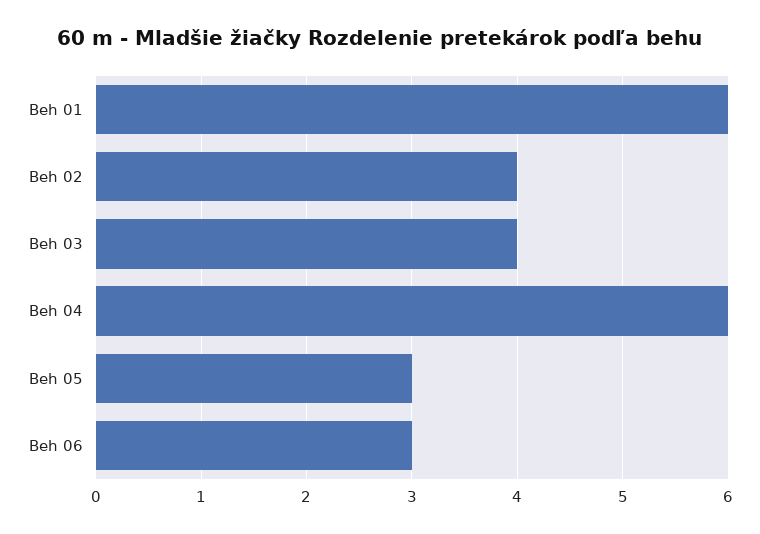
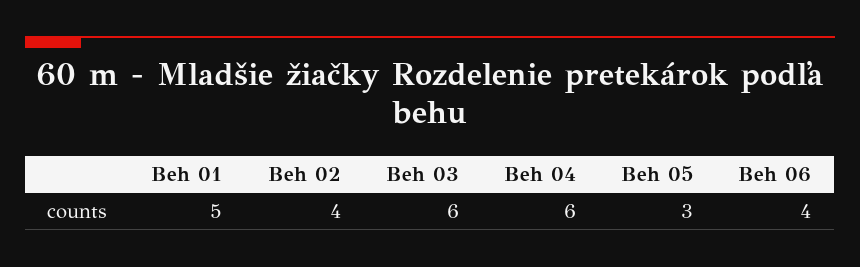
  {
-   "Beh 01": 6,
+   "Beh 01": 5,
    "Beh 02": 4,
-   "Beh 03": 4,
+   "Beh 03": 6,
    "Beh 04": 6,
    "Beh 05": 3,
-   "Beh 06": 3
+   "Beh 06": 4
  }

